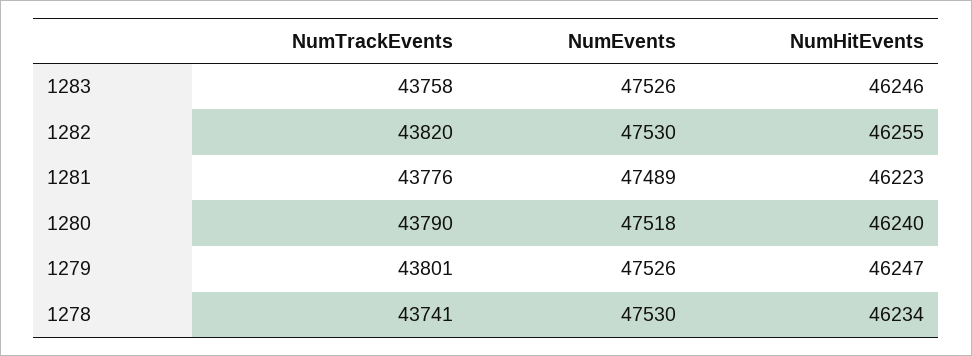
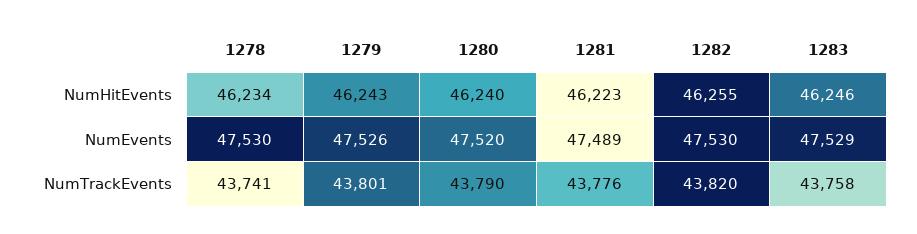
  {
    "NumTrackEvents": {
      "1283": 43758,
      "1282": 43820,
      "1281": 43776,
      "1280": 43790,
      "1279": 43801,
      "1278": 43741
    },
    "NumEvents": {
-     "1283": 47526,
+     "1283": 47529,
      "1282": 47530,
      "1281": 47489,
-     "1280": 47518,
+     "1280": 47520,
      "1279": 47526,
      "1278": 47530
    },
    "NumHitEvents": {
      "1283": 46246,
      "1282": 46255,
      "1281": 46223,
      "1280": 46240,
-     "1279": 46247,
+     "1279": 46243,
      "1278": 46234
    }
  }

